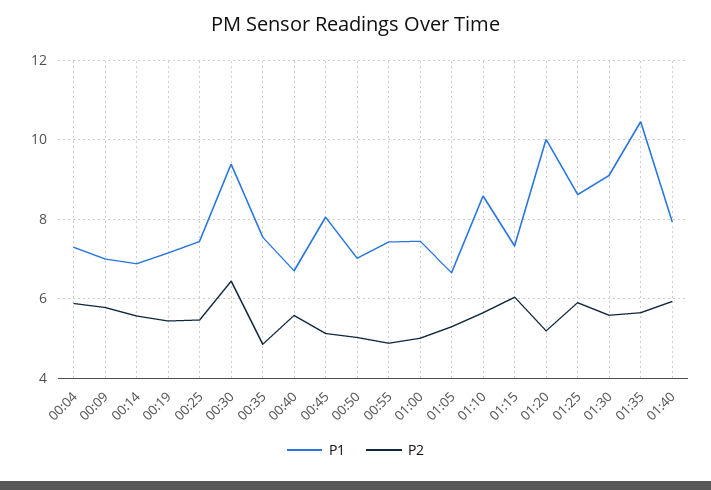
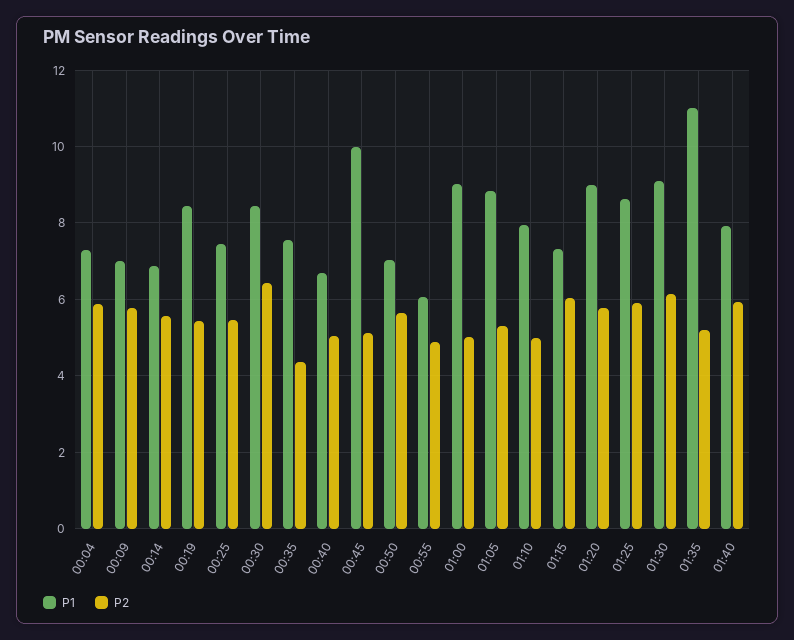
  {
    "P1": {
      "00:04": 7.4,
      "00:09": 7,
      "00:14": 6.8,
-     "00:19": 7.2,
+     "00:19": 8.4,
      "00:25": 7.4,
-     "00:30": 9.4,
+     "00:30": 8.4,
      "00:35": 7.6,
      "00:40": 6.8,
-     "00:45": 8,
+     "00:45": 10,
      "00:50": 7,
-     "00:55": 7.4,
+     "00:55": 6,
-     "01:00": 7.4,
+     "01:00": 9,
-     "01:05": 6.6,
+     "01:05": 8.8,
-     "01:10": 8.6,
+     "01:10": 8,
      "01:15": 7.4,
-     "01:20": 10,
+     "01:20": 9,
      "01:25": 8.6,
      "01:30": 9.2,
-     "01:35": 10.4,
+     "01:35": 11,
      "01:40": 8
    },
    "P2": {
      "00:04": 5.8,
      "00:09": 5.8,
      "00:14": 5.6,
      "00:19": 5.4,
      "00:25": 5.4,
      "00:30": 6.4,
-     "00:35": 4.8,
+     "00:35": 4.4,
-     "00:40": 5.6,
+     "00:40": 5,
      "00:45": 5.2,
-     "00:50": 5,
+     "00:50": 5.6,
      "00:55": 4.8,
      "01:00": 5,
      "01:05": 5.4,
-     "01:10": 5.6,
+     "01:10": 5,
      "01:15": 6,
-     "01:20": 5.2,
+     "01:20": 5.8,
      "01:25": 6,
-     "01:30": 5.6,
+     "01:30": 6.2,
-     "01:35": 5.6,
+     "01:35": 5.2,
      "01:40": 6
    }
  }

